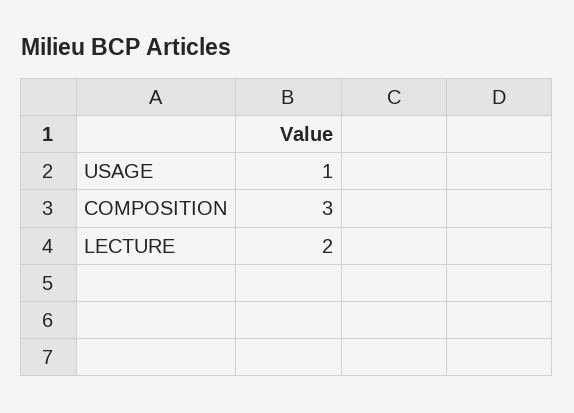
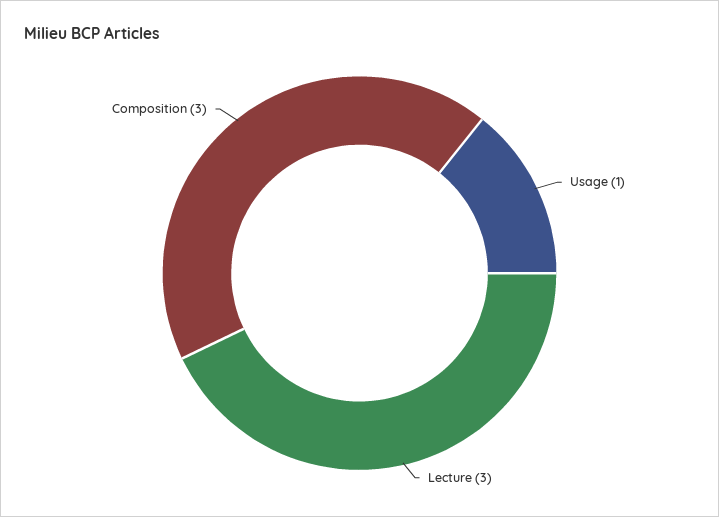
  {
    "USAGE": 1,
    "COMPOSITION": 3,
-   "LECTURE": 2
+   "LECTURE": 3
  }

